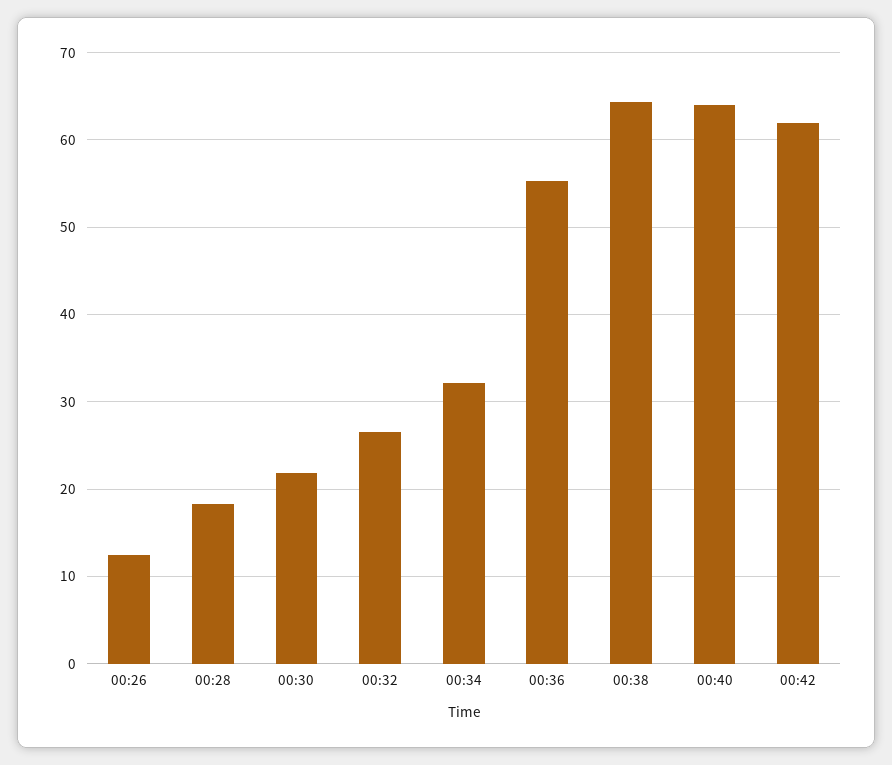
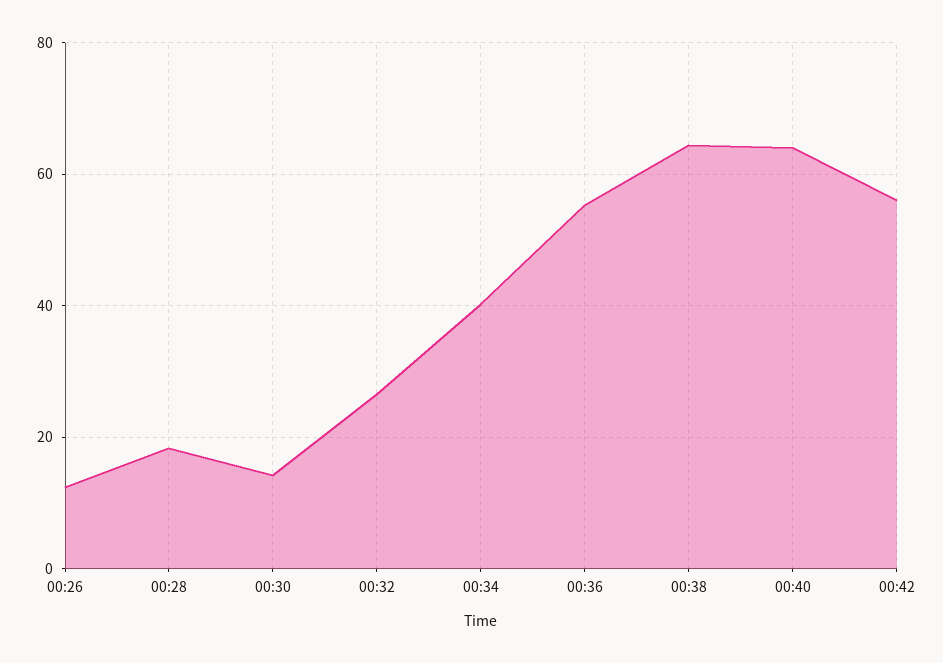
  {
    "00:26": 12,
    "00:28": 18,
-   "00:30": 22,
+   "00:30": 14,
    "00:32": 27,
-   "00:34": 32,
+   "00:34": 40,
    "00:36": 55,
    "00:38": 64,
    "00:40": 64,
-   "00:42": 62
+   "00:42": 56
  }

